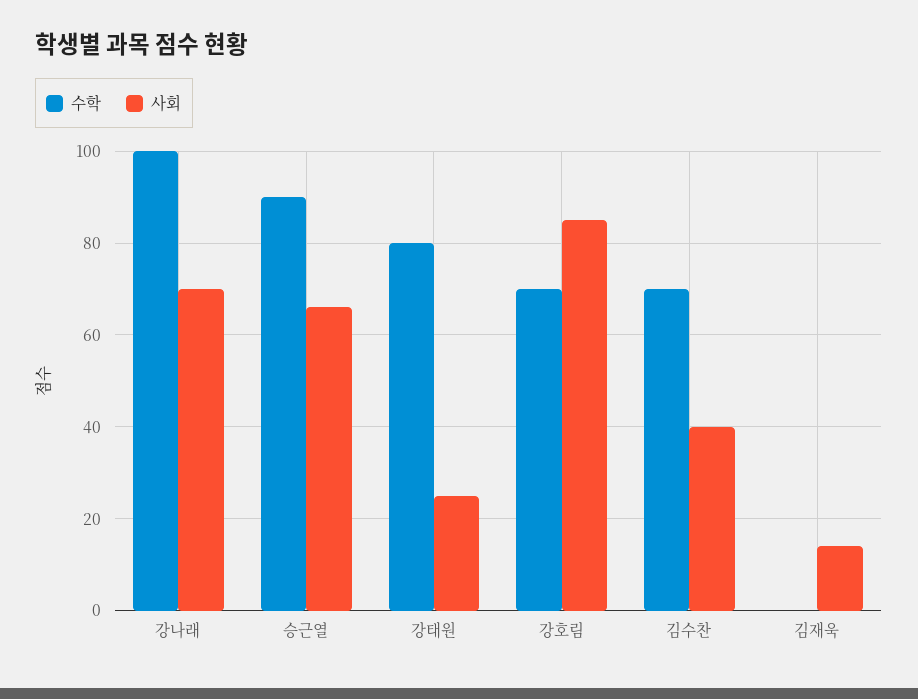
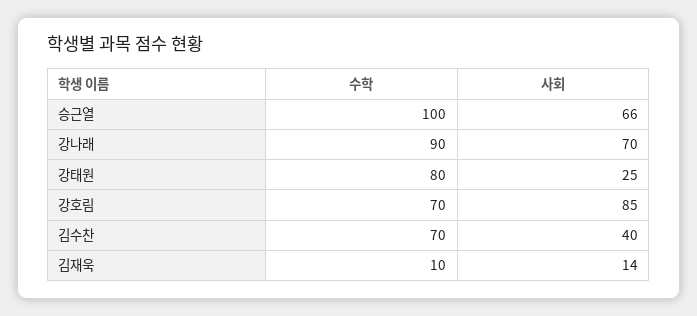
  {
    "수학": {
-     "강나래": 100,
+     "강나래": 90,
-     "승근열": 90,
+     "승근열": 100,
      "강태원": 80,
      "강호림": 70,
      "김수찬": 70,
-     "김재욱": 0
+     "김재욱": 10
    },
    "사회": {
      "강나래": 70,
      "승근열": 66,
      "강태원": 25,
      "강호림": 85,
      "김수찬": 40,
      "김재욱": 14
    }
  }

